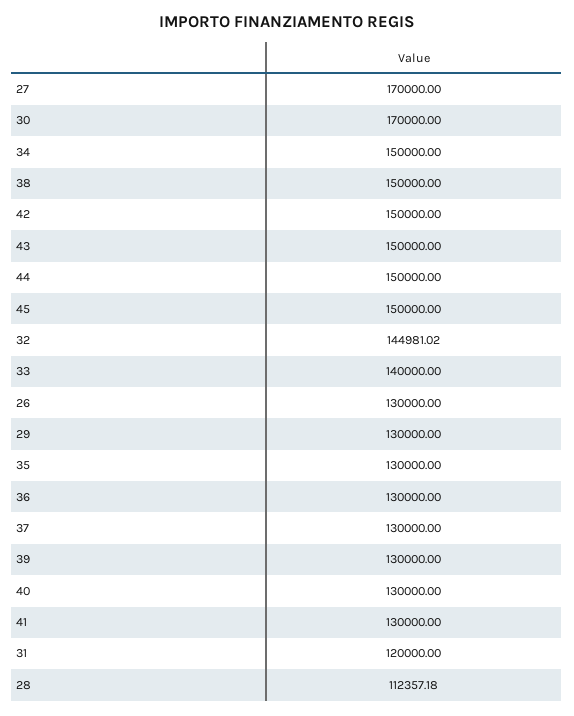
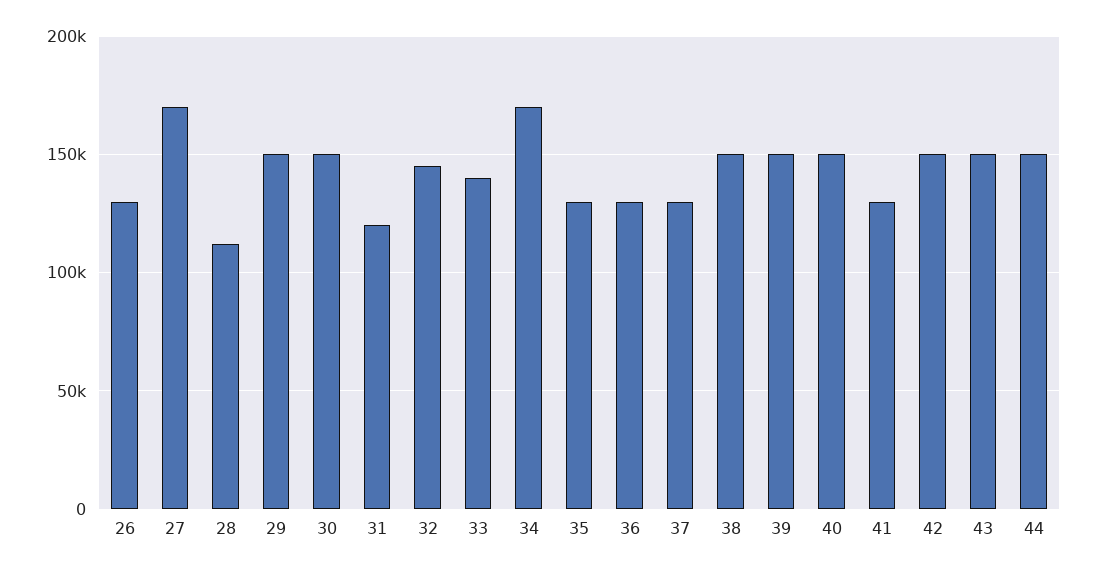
  {
    "27": 170000,
-   "30": 170000,
+   "30": 150000,
-   "34": 150000,
+   "34": 170000,
    "38": 150000,
    "42": 150000,
    "43": 150000,
    "44": 150000,
-   "45": 150000,
    "32": 144981.02,
    "33": 140000,
    "26": 130000,
-   "29": 130000,
+   "29": 150000,
    "35": 130000,
    "36": 130000,
    "37": 130000,
-   "39": 130000,
+   "39": 150000,
-   "40": 130000,
+   "40": 150000,
    "41": 130000,
    "31": 120000,
    "28": 112357.18
  }

